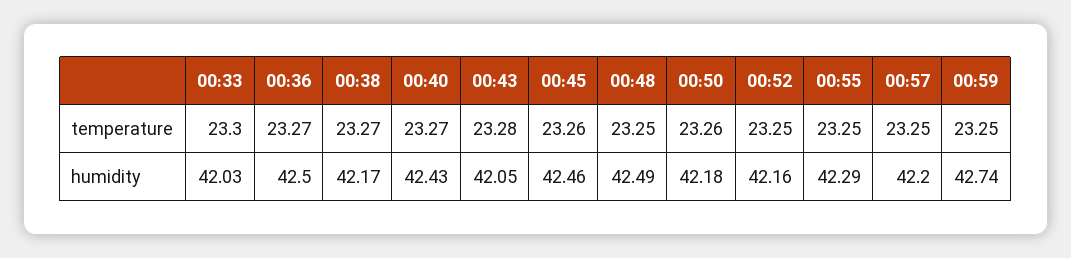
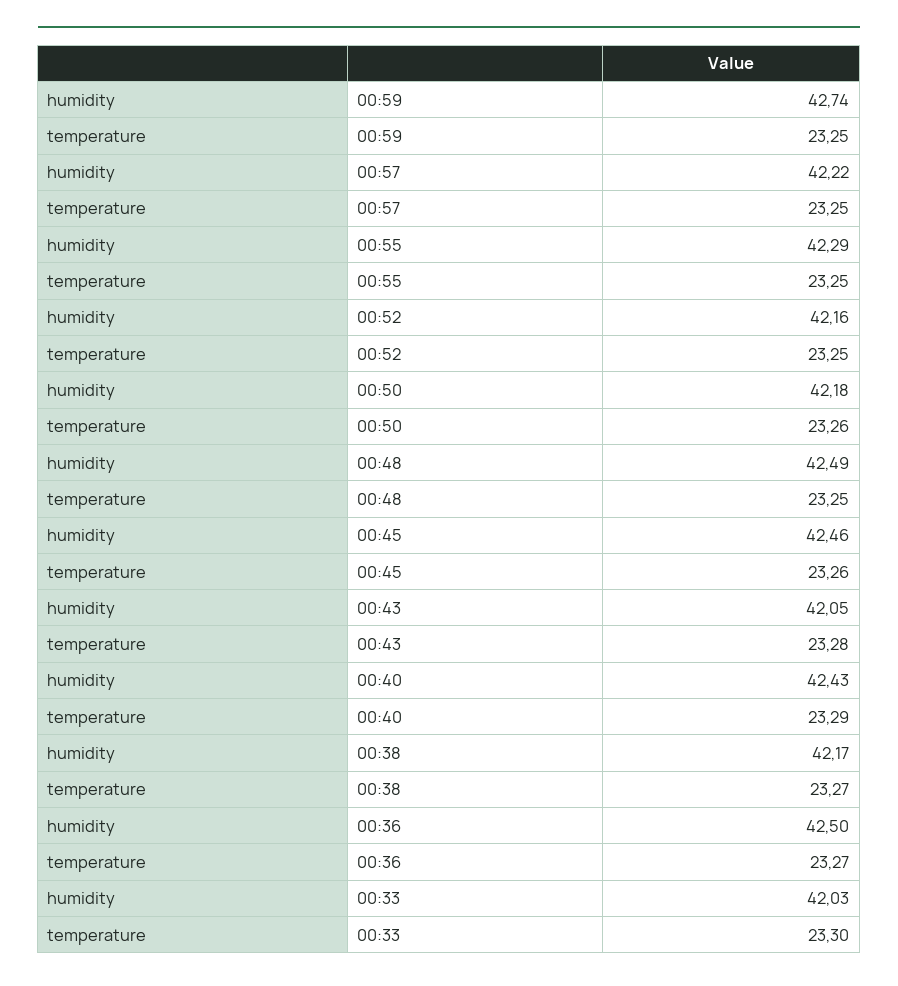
  {
    "00:33": {
      "temperature": 23.3,
      "humidity": 42.03
    },
    "00:36": {
      "temperature": 23.27,
      "humidity": 42.5
    },
    "00:38": {
      "temperature": 23.27,
      "humidity": 42.17
    },
    "00:40": {
-     "temperature": 23.27,
+     "temperature": 23.29,
      "humidity": 42.43
    },
    "00:43": {
      "temperature": 23.28,
      "humidity": 42.05
    },
    "00:45": {
      "temperature": 23.26,
      "humidity": 42.46
    },
    "00:48": {
      "temperature": 23.25,
      "humidity": 42.49
    },
    "00:50": {
      "temperature": 23.26,
      "humidity": 42.18
    },
    "00:52": {
      "temperature": 23.25,
      "humidity": 42.16
    },
    "00:55": {
      "temperature": 23.25,
      "humidity": 42.29
    },
    "00:57": {
      "temperature": 23.25,
-     "humidity": 42.2
+     "humidity": 42.22
    },
    "00:59": {
      "temperature": 23.25,
      "humidity": 42.74
    }
  }

